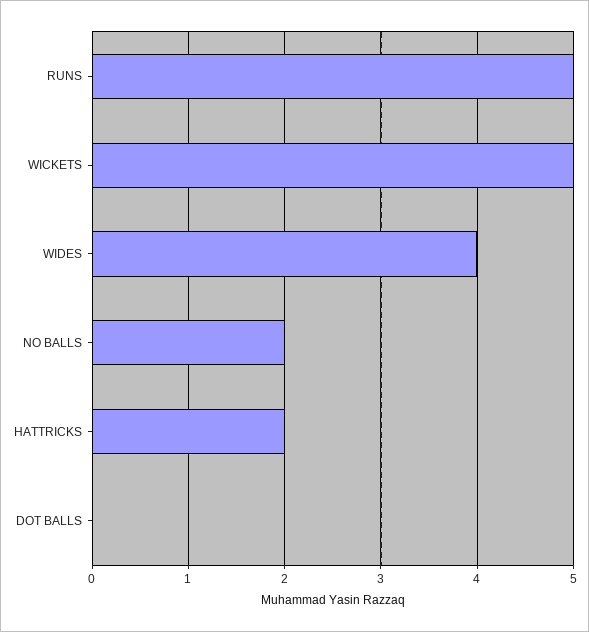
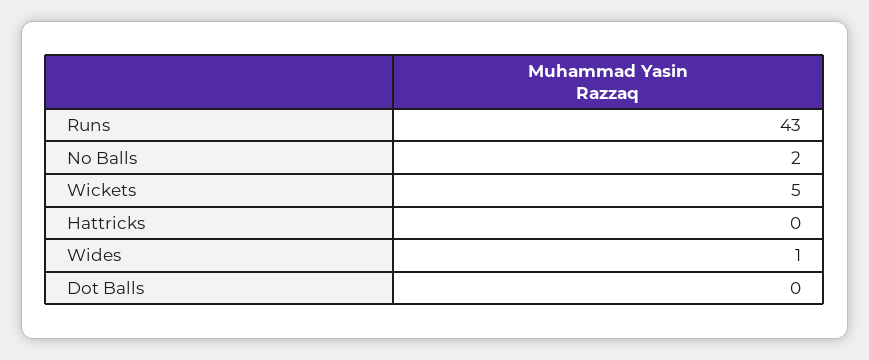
  {
-   "RUNS": 5,
+   "RUNS": 43,
    "WICKETS": 5,
-   "WIDES": 4,
+   "WIDES": 1,
    "NO BALLS": 2,
-   "HATTRICKS": 2,
+   "HATTRICKS": 0,
    "DOT BALLS": 0
  }

